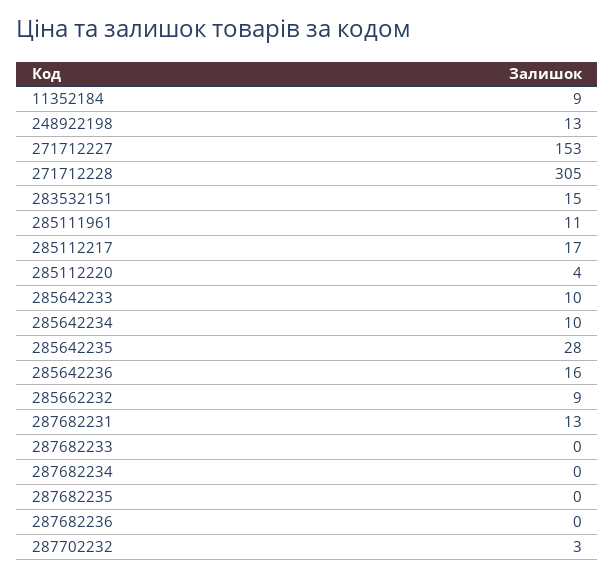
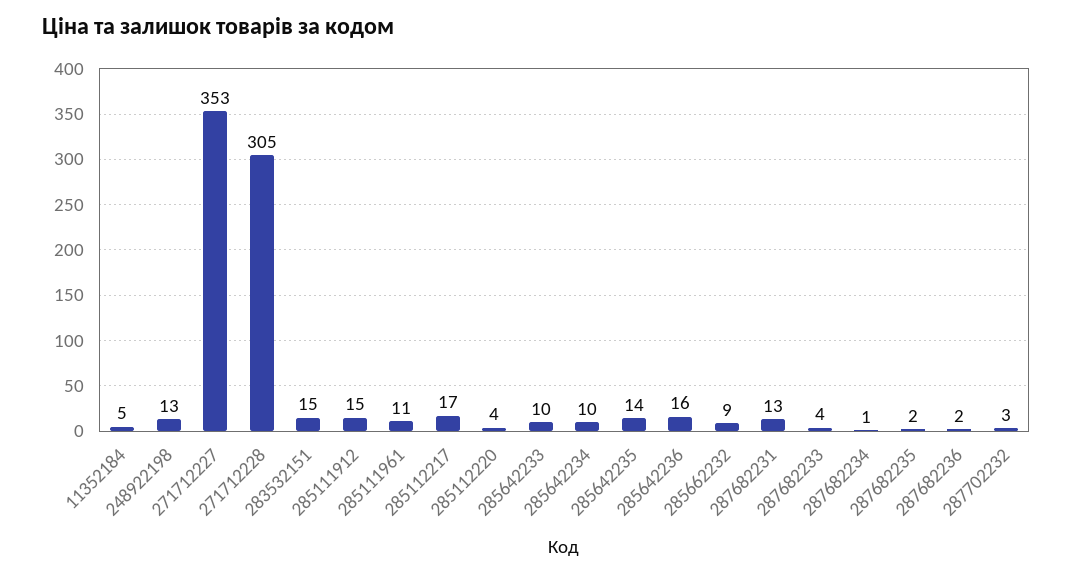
  {
-   "11352184": 9,
+   "11352184": 5,
    "248922198": 13,
-   "271712227": 153,
+   "271712227": 353,
    "271712228": 305,
    "283532151": 15,
    "285111961": 11,
    "285112217": 17,
    "285112220": 4,
    "285642233": 10,
    "285642234": 10,
-   "285642235": 28,
+   "285642235": 14,
    "285642236": 16,
    "285662232": 9,
    "287682231": 13,
-   "287682233": 0,
+   "287682233": 4,
-   "287682234": 0,
+   "287682234": 1,
-   "287682235": 0,
+   "287682235": 2,
-   "287682236": 0,
+   "287682236": 2,
-   "287702232": 3
+   "287702232": 3,
+   "285111912": 15
  }

